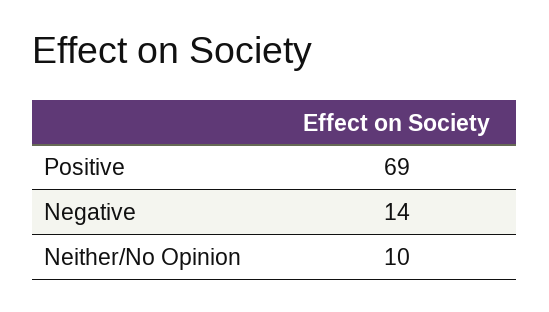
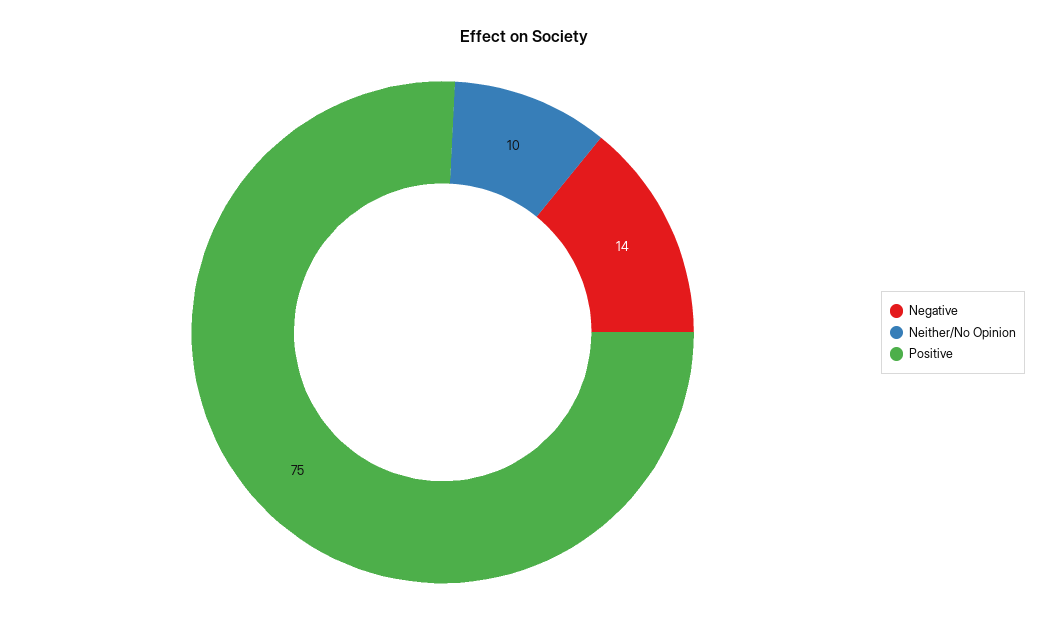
  {
-   "Positive": 69,
+   "Positive": 75,
    "Negative": 14,
    "Neither/No Opinion": 10
  }

